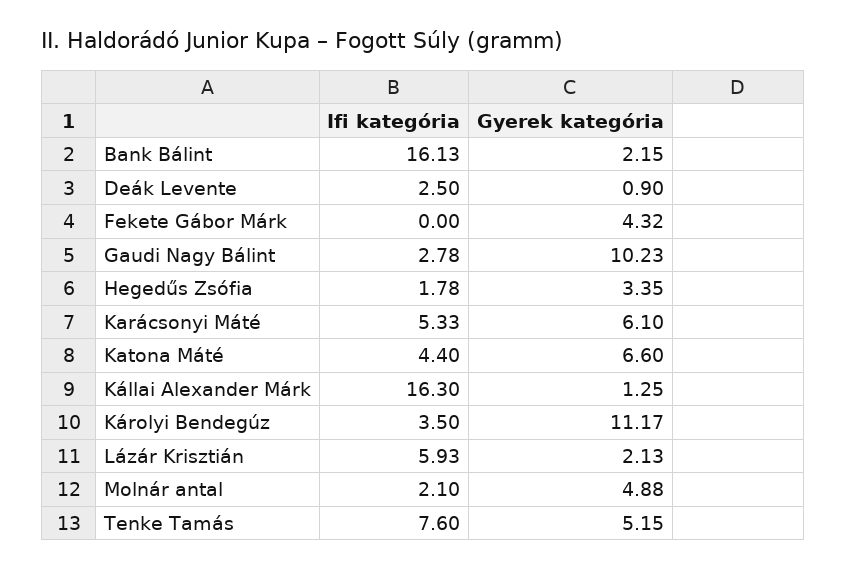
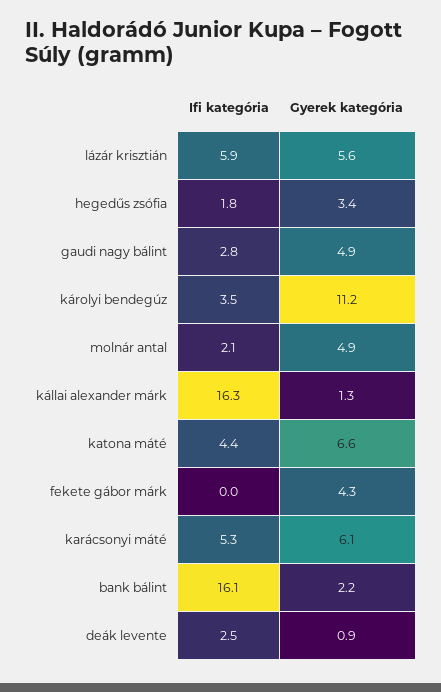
  {
    "Ifi kategória": {
      "Bank Bálint": 16.13,
      "Deák Levente": 2.5,
      "Fekete Gábor Márk": 0,
      "Gaudi Nagy Bálint": 2.78,
      "Hegedűs Zsófia": 1.78,
      "Karácsonyi Máté": 5.33,
      "Katona Máté": 4.4,
      "Kállai Alexander Márk": 16.3,
      "Károlyi Bendegúz": 3.5,
      "Lázár Krisztián": 5.93,
-     "Molnár antal": 2.1,
+     "Molnár antal": 2.1
-     "Tenke Tamás": 7.6
    },
    "Gyerek kategória": {
      "Bank Bálint": 2.15,
      "Deák Levente": 0.9,
      "Fekete Gábor Márk": 4.32,
-     "Gaudi Nagy Bálint": 10.23,
+     "Gaudi Nagy Bálint": 4.9,
      "Hegedűs Zsófia": 3.35,
      "Karácsonyi Máté": 6.1,
      "Katona Máté": 6.6,
      "Kállai Alexander Márk": 1.25,
      "Károlyi Bendegúz": 11.17,
-     "Lázár Krisztián": 2.13,
+     "Lázár Krisztián": 5.6,
-     "Molnár antal": 4.88,
+     "Molnár antal": 4.88
-     "Tenke Tamás": 5.15
    }
  }

